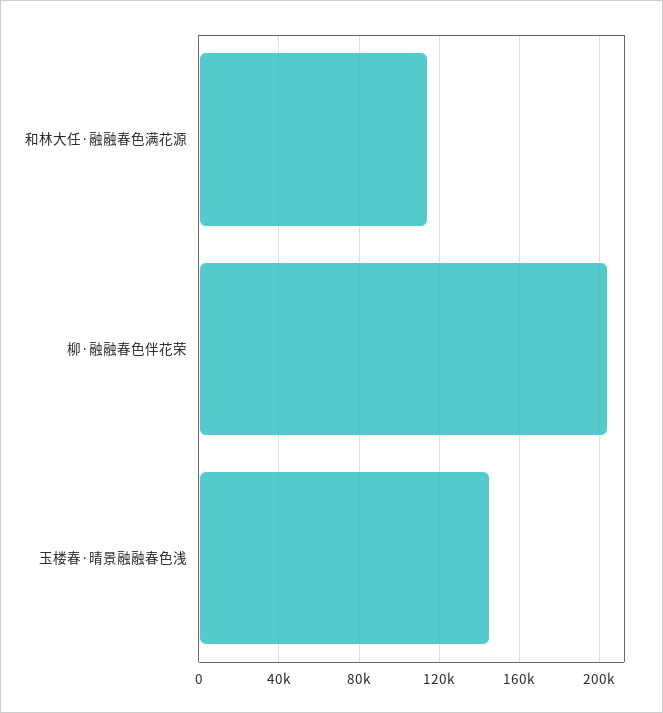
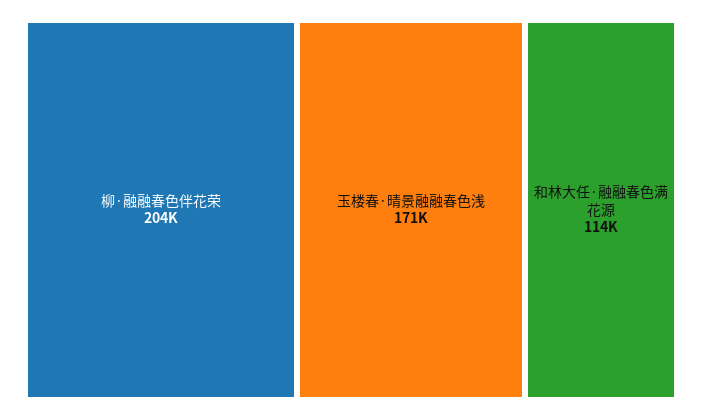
  {
    "和林大任·融融春色满花源": 114000,
    "柳·融融春色伴花荣": 204000,
-   "玉楼春·晴景融融春色浅": 145000
+   "玉楼春·晴景融融春色浅": 171000
  }

